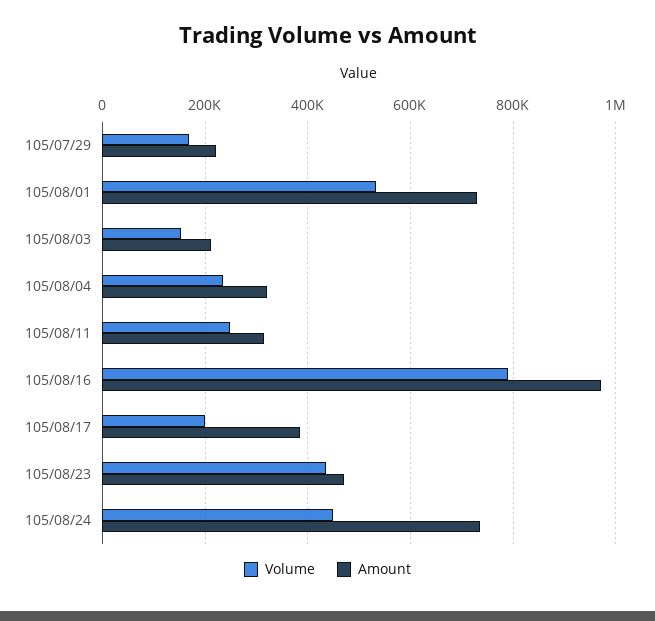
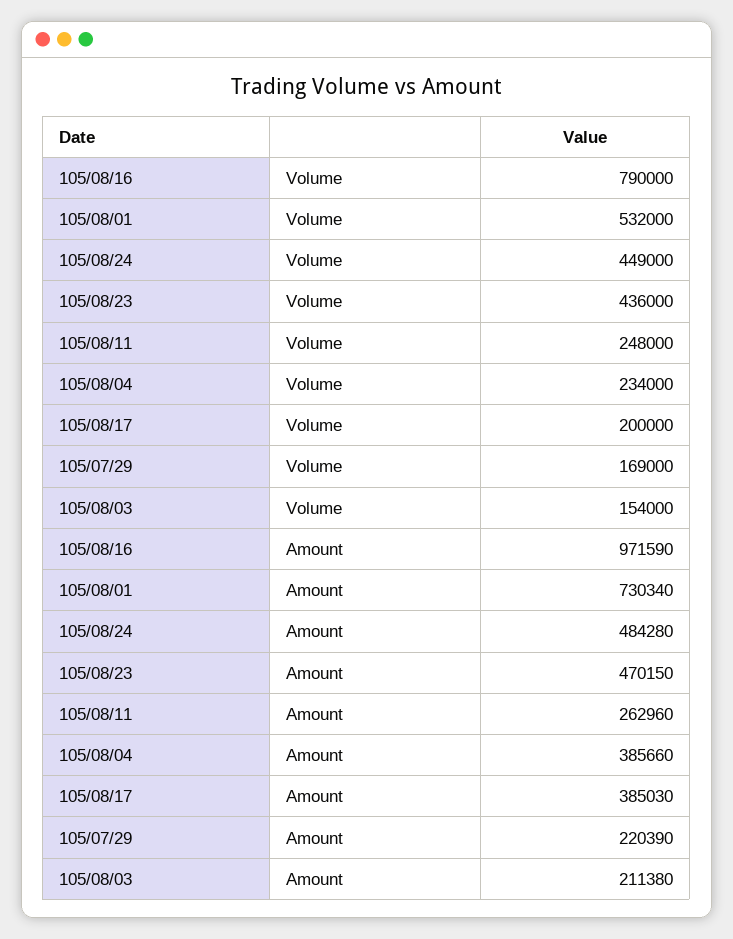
  {
    "Volume": {
      "105/07/29": 169000,
      "105/08/01": 532000,
      "105/08/03": 154000,
      "105/08/04": 234000,
      "105/08/11": 248000,
      "105/08/16": 790000,
      "105/08/17": 200000,
      "105/08/23": 436000,
      "105/08/24": 449000
    },
    "Amount": {
      "105/07/29": 220390,
      "105/08/01": 730340,
      "105/08/03": 211380,
-     "105/08/04": 320000,
+     "105/08/04": 385660,
-     "105/08/11": 320000,
+     "105/08/11": 262960,
      "105/08/16": 971590,
      "105/08/17": 385030,
      "105/08/23": 470150,
-     "105/08/24": 740000
+     "105/08/24": 484280
    }
  }

